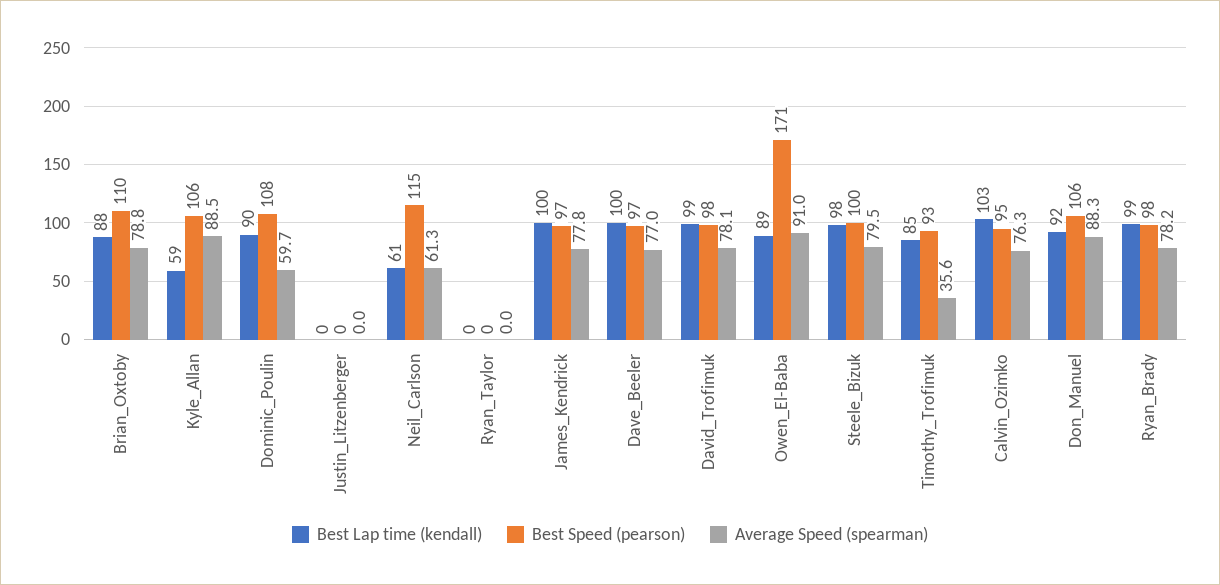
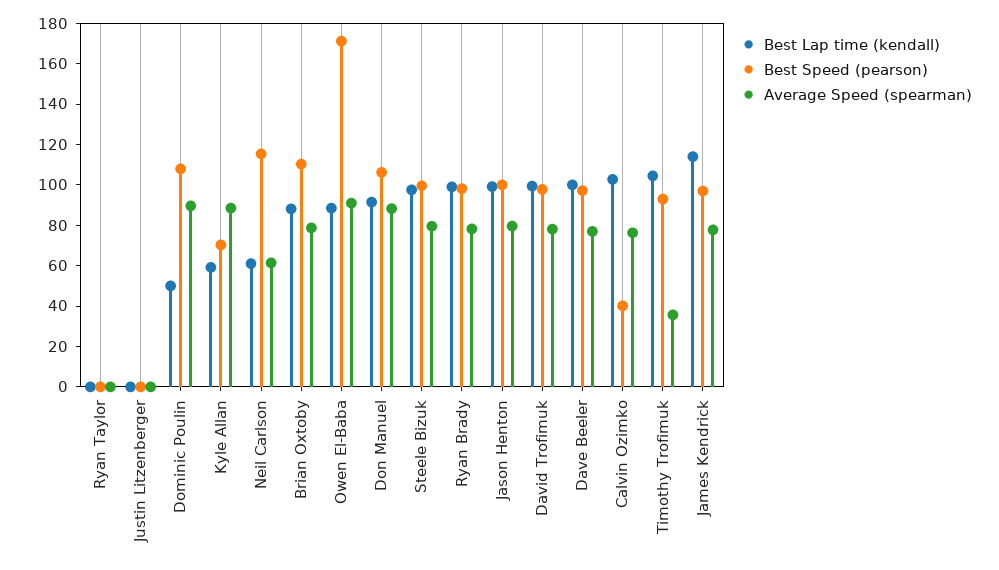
  {
    "Best Lap time (kendall)": {
      "Brian_Oxtoby": 88,
      "Kyle_Allan": 59,
-     "Dominic_Poulin": 90,
+     "Dominic_Poulin": 50,
      "Justin_Litzenberger": 0,
      "Neil_Carlson": 61,
      "Ryan_Taylor": 0,
-     "James_Kendrick": 100,
+     "James_Kendrick": 115,
      "Dave_Beeler": 100,
      "David_Trofimuk": 99,
      "Owen_El-Baba": 89,
      "Steele_Bizuk": 98,
-     "Timothy_Trofimuk": 85,
+     "Timothy_Trofimuk": 105,
      "Calvin_Ozimko": 103,
      "Don_Manuel": 92,
-     "Ryan_Brady": 99
+     "Ryan_Brady": 99,
+     "Jason Henton": 100
    },
    "Best Speed (pearson)": {
      "Brian_Oxtoby": 110,
-     "Kyle_Allan": 106,
+     "Kyle_Allan": 70,
      "Dominic_Poulin": 108,
      "Justin_Litzenberger": 0,
      "Neil_Carlson": 115,
      "Ryan_Taylor": 0,
      "James_Kendrick": 97,
      "Dave_Beeler": 97,
      "David_Trofimuk": 98,
      "Owen_El-Baba": 171,
      "Steele_Bizuk": 100,
      "Timothy_Trofimuk": 93,
-     "Calvin_Ozimko": 95,
+     "Calvin_Ozimko": 40,
      "Don_Manuel": 106,
-     "Ryan_Brady": 98
+     "Ryan_Brady": 98,
+     "Jason Henton": 100
    },
    "Average Speed (spearman)": {
      "Brian_Oxtoby": 78.8,
      "Kyle_Allan": 88.5,
-     "Dominic_Poulin": 59.7,
+     "Dominic_Poulin": 90,
      "Justin_Litzenberger": 0,
      "Neil_Carlson": 61.3,
      "Ryan_Taylor": 0,
      "James_Kendrick": 77.8,
      "Dave_Beeler": 77,
      "David_Trofimuk": 78.1,
      "Owen_El-Baba": 91,
      "Steele_Bizuk": 79.5,
      "Timothy_Trofimuk": 35.6,
      "Calvin_Ozimko": 76.3,
      "Don_Manuel": 88.3,
-     "Ryan_Brady": 78.2
+     "Ryan_Brady": 78.2,
+     "Jason Henton": 80
    }
  }

